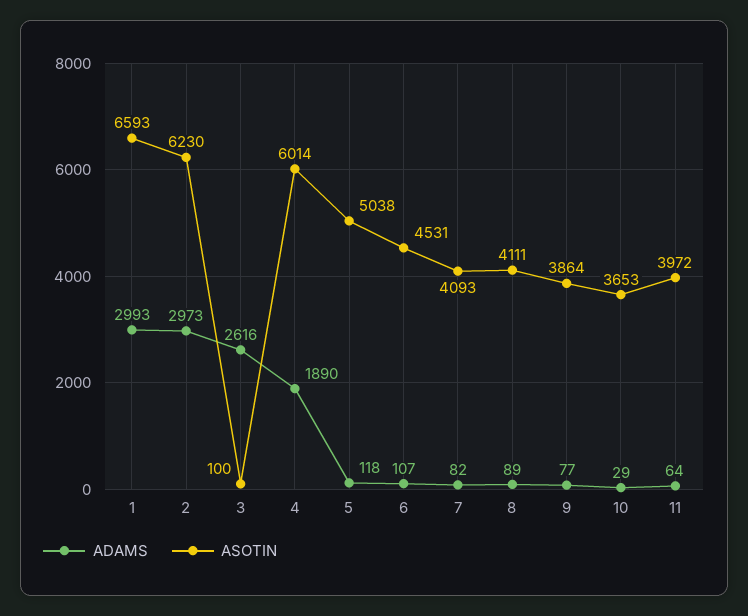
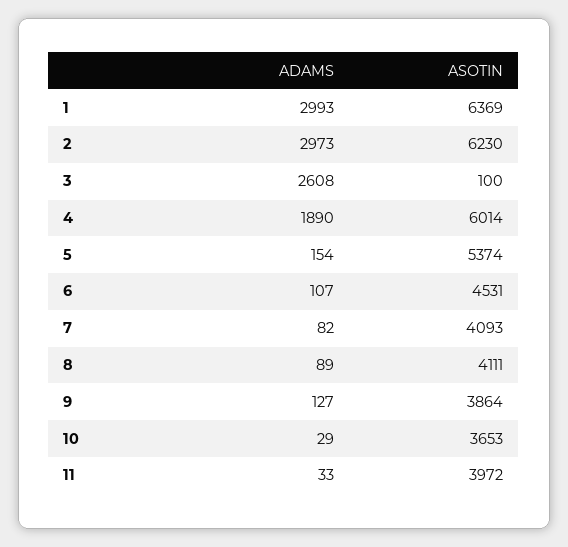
  {
    "ADAMS": {
      "1": 2993,
      "2": 2973,
-     "3": 2616,
+     "3": 2608,
      "4": 1890,
-     "5": 118,
+     "5": 154,
      "6": 107,
      "7": 82,
      "8": 89,
-     "9": 77,
+     "9": 127,
      "10": 29,
-     "11": 64
+     "11": 33
    },
    "ASOTIN": {
-     "1": 6593,
+     "1": 6369,
      "2": 6230,
      "3": 100,
      "4": 6014,
-     "5": 5038,
+     "5": 5374,
      "6": 4531,
      "7": 4093,
      "8": 4111,
      "9": 3864,
      "10": 3653,
      "11": 3972
    }
  }

